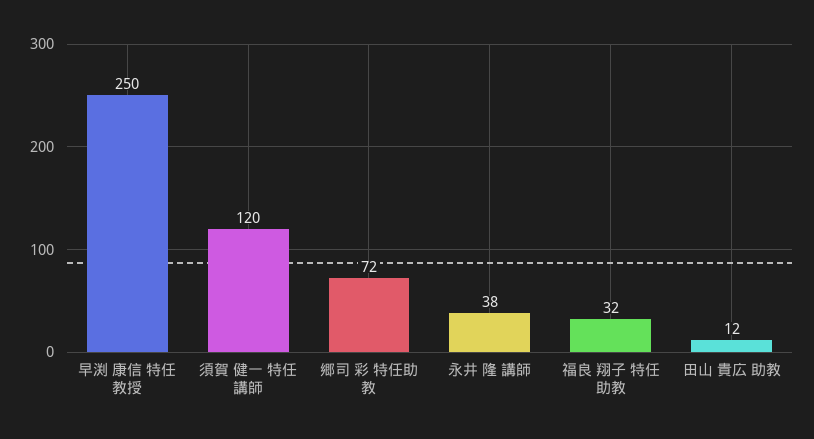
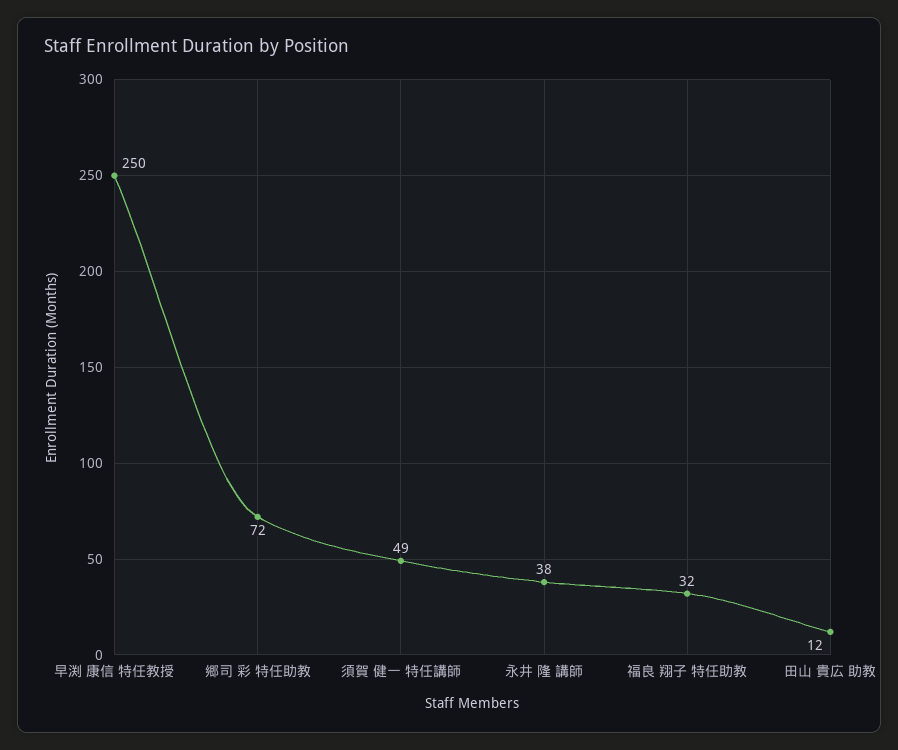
  {
    "早渕 康信 特任教授": 250,
-   "須賀 健一 特任講師": 120,
+   "須賀 健一 特任講師": 49,
    "郷司 彩 特任助教": 72,
    "永井 隆 講師": 38,
    "福良 翔子 特任助教": 32,
    "田山 貴広 助教": 12
  }

